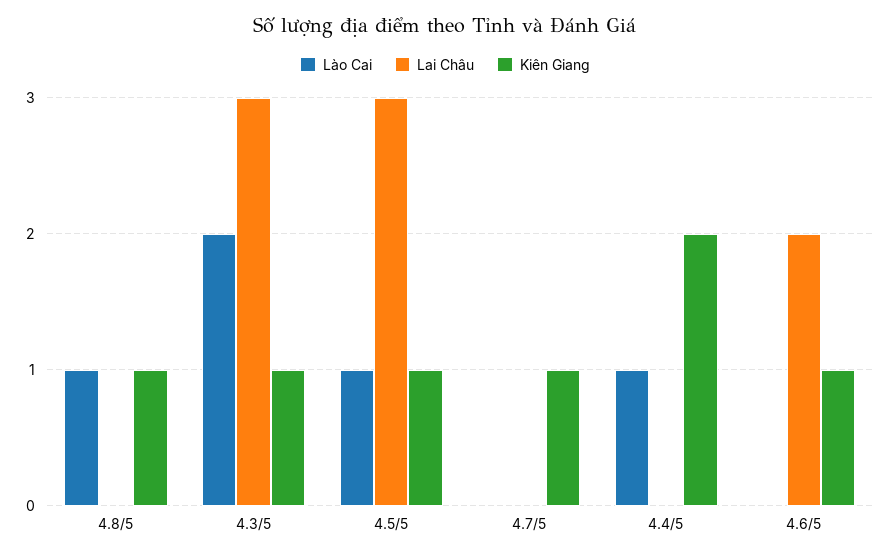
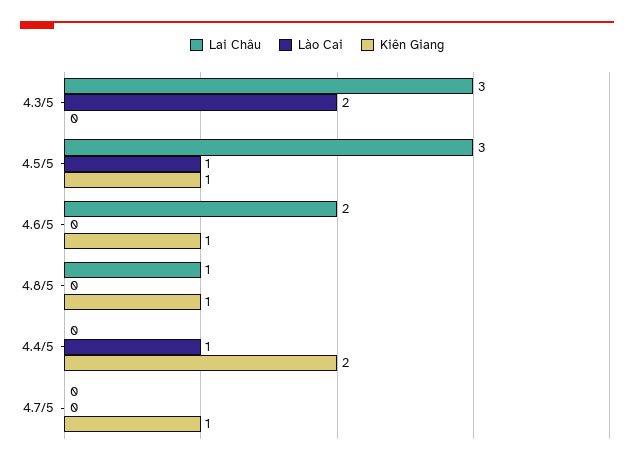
  {
    "Lào Cai": {
-     "4.8/5": 1,
+     "4.8/5": 0,
      "4.3/5": 2,
      "4.5/5": 1,
      "4.7/5": 0,
      "4.4/5": 1,
      "4.6/5": 0
    },
    "Lai Châu": {
-     "4.8/5": 0,
+     "4.8/5": 1,
      "4.3/5": 3,
      "4.5/5": 3,
      "4.7/5": 0,
      "4.4/5": 0,
      "4.6/5": 2
    },
    "Kiên Giang": {
      "4.8/5": 1,
-     "4.3/5": 1,
+     "4.3/5": 0,
      "4.5/5": 1,
      "4.7/5": 1,
      "4.4/5": 2,
      "4.6/5": 1
    }
  }

